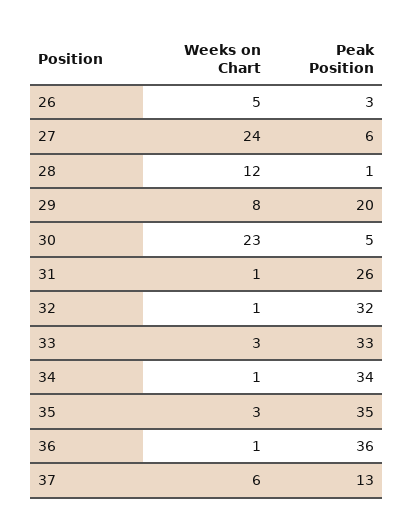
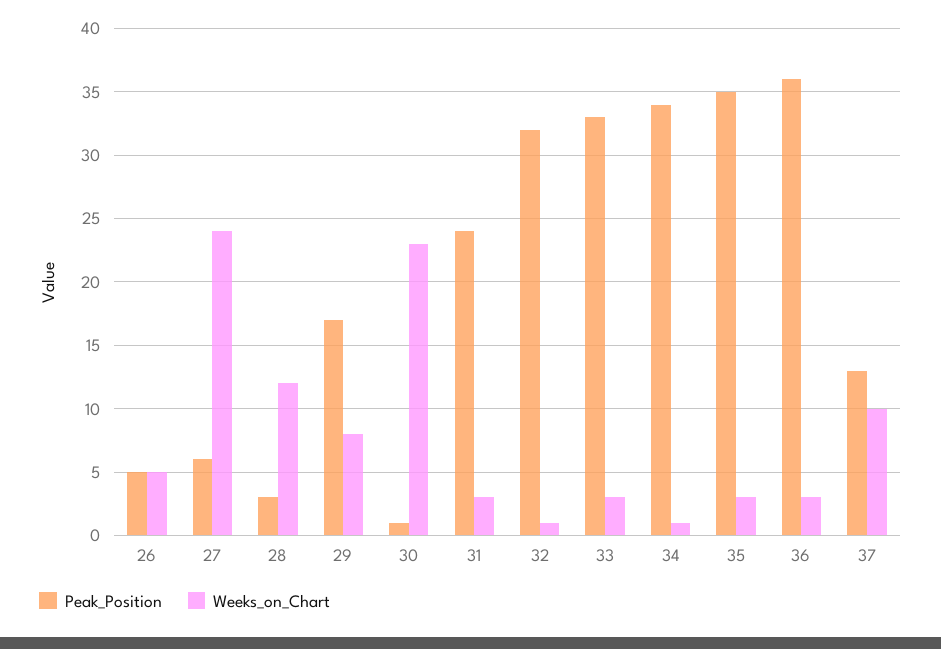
  {
    "Weeks on Chart": {
      "26": 5,
      "27": 24,
      "28": 12,
      "29": 8,
      "30": 23,
-     "31": 1,
+     "31": 3,
      "32": 1,
      "33": 3,
      "34": 1,
      "35": 3,
-     "36": 1,
+     "36": 3,
-     "37": 6
+     "37": 10
    },
    "Peak Position": {
-     "26": 3,
+     "26": 5,
      "27": 6,
-     "28": 1,
+     "28": 3,
-     "29": 20,
+     "29": 17,
-     "30": 5,
+     "30": 1,
-     "31": 26,
+     "31": 24,
      "32": 32,
      "33": 33,
      "34": 34,
      "35": 35,
      "36": 36,
      "37": 13
    }
  }

